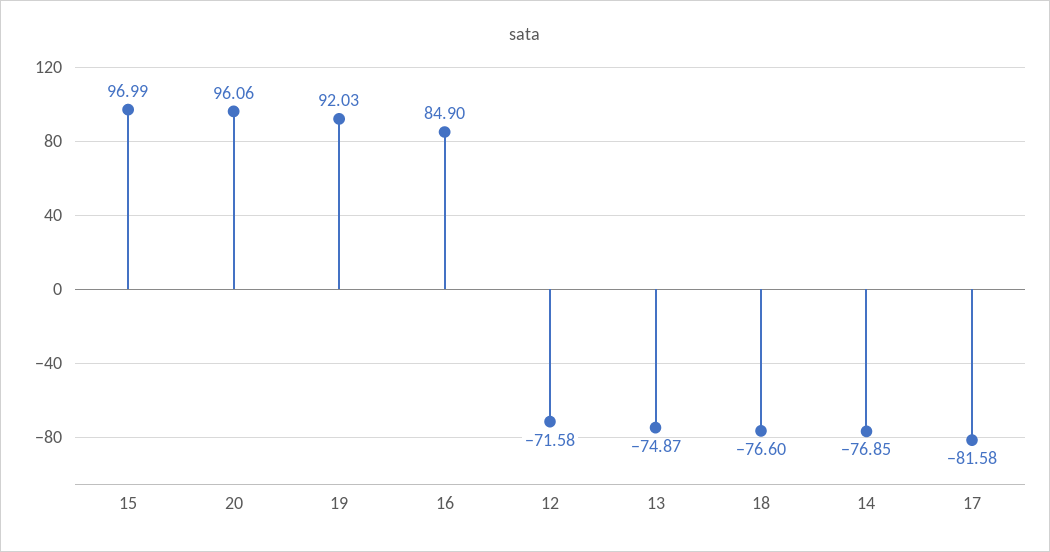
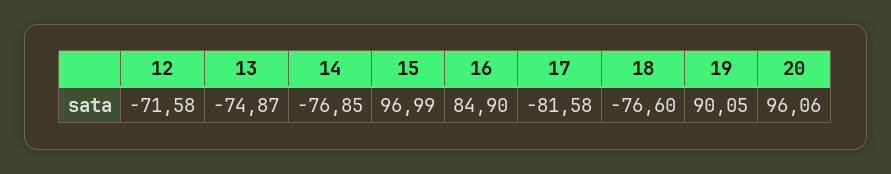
  {
    "15": 96.99,
    "20": 96.06,
-   "19": 92.03,
+   "19": 90.05,
    "16": 84.9,
    "12": -71.58,
    "13": -74.87,
    "18": -76.6,
    "14": -76.85,
    "17": -81.58
  }

